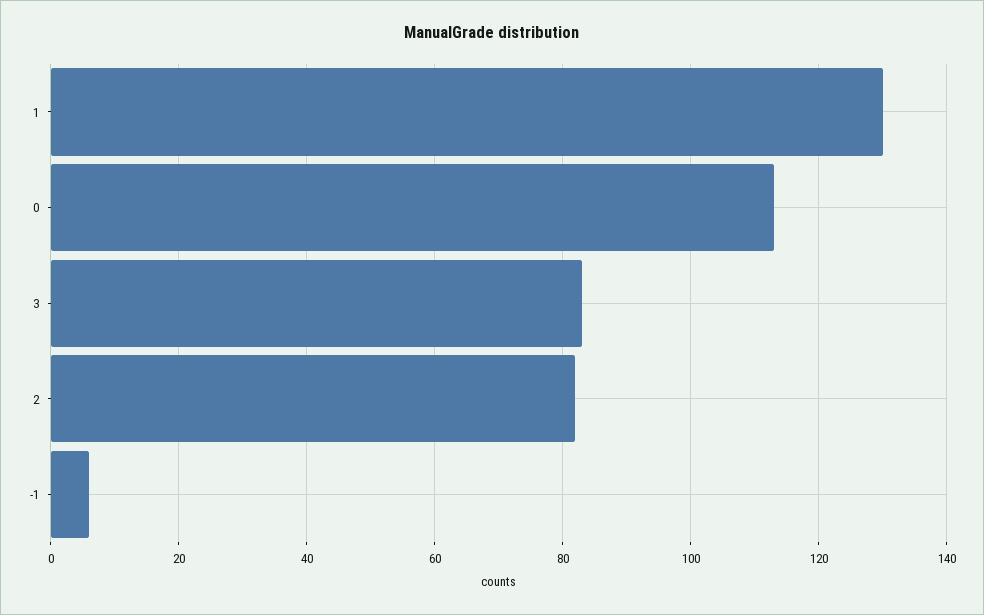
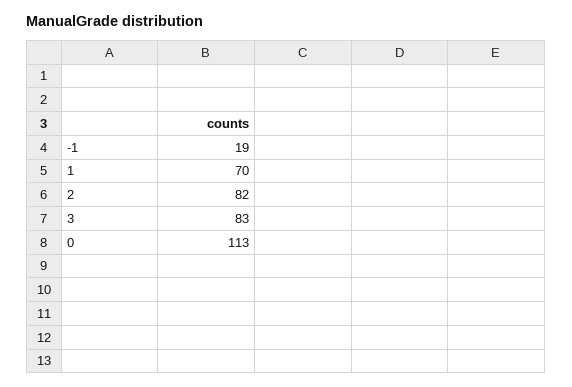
  {
-   "1": 130,
+   "1": 70,
    "0": 113,
    "3": 83,
    "2": 82,
-   "-1": 5
+   "-1": 19
  }

